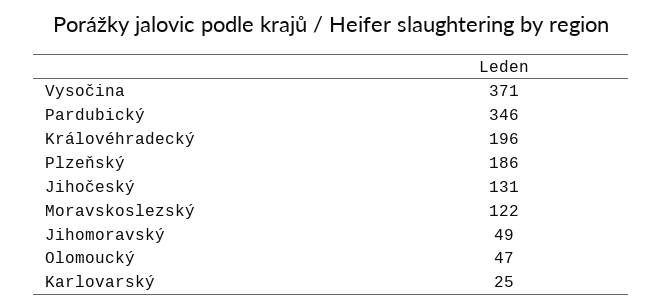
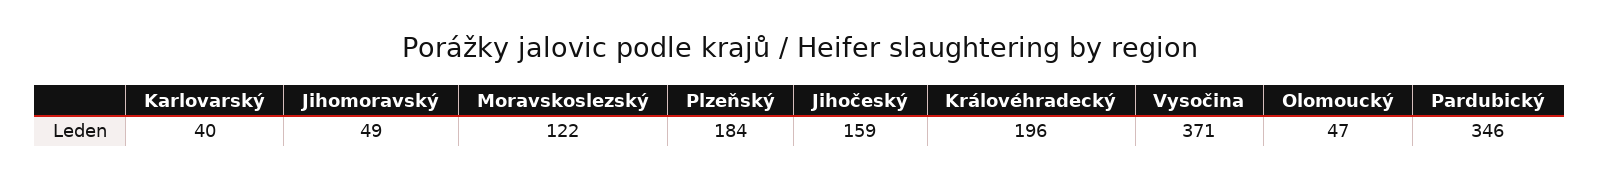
  {
    "Vysočina": 371,
    "Pardubický": 346,
    "Královéhradecký": 196,
-   "Plzeňský": 186,
+   "Plzeňský": 184,
-   "Jihočeský": 131,
+   "Jihočeský": 159,
    "Moravskoslezský": 122,
    "Jihomoravský": 49,
    "Olomoucký": 47,
-   "Karlovarský": 25
+   "Karlovarský": 40
  }

